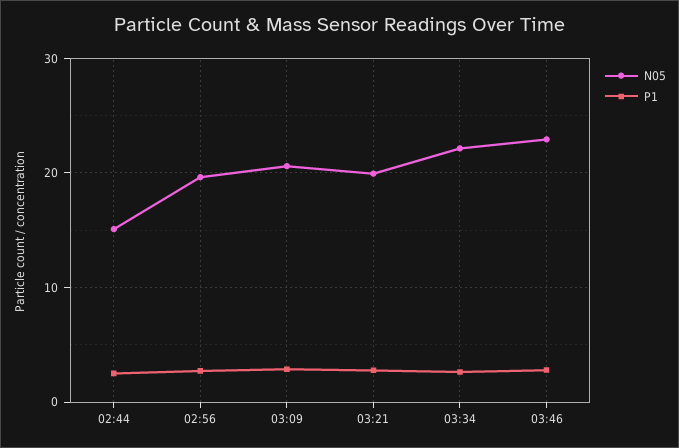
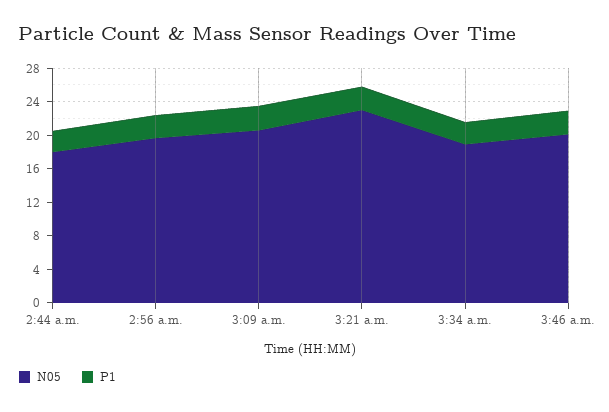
  {
    "N05": {
-     "02:44": 15,
+     "02:44": 18,
      "02:56": 20,
      "03:09": 21,
-     "03:21": 20,
+     "03:21": 23,
-     "03:34": 22,
+     "03:34": 19,
-     "03:46": 23
+     "03:46": 20
    },
    "P1": {
      "02:44": 3,
      "02:56": 3,
      "03:09": 3,
      "03:21": 3,
      "03:34": 3,
      "03:46": 3
    }
  }

